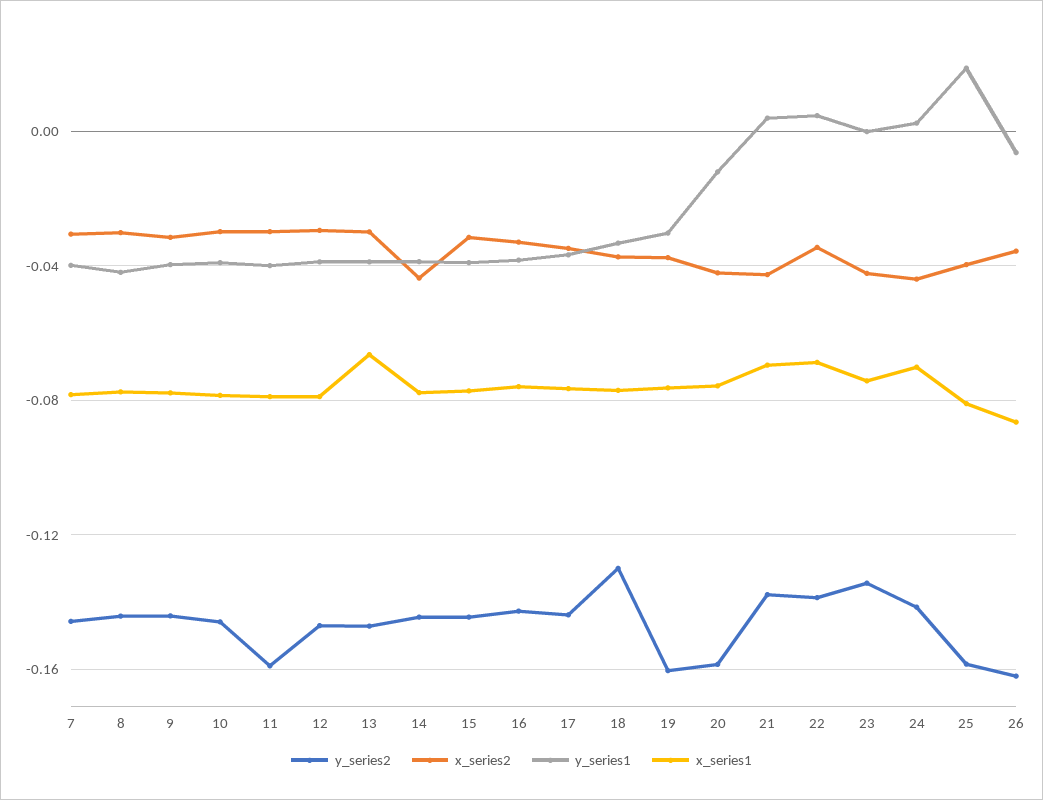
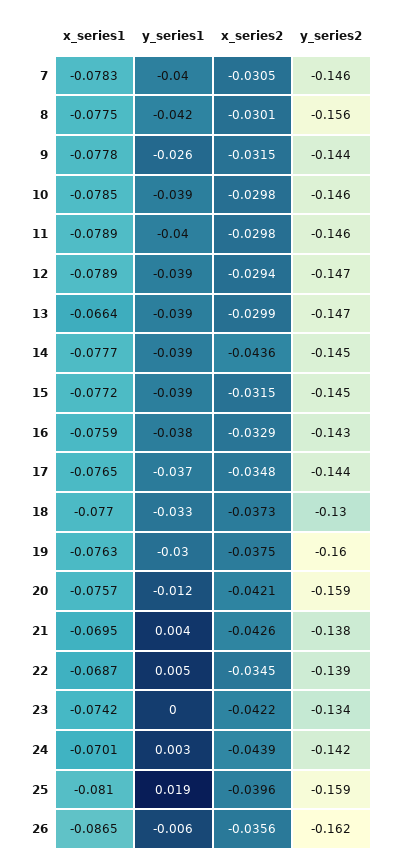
  {
    "y_series2": {
      "7": -0.146,
-     "8": -0.145,
+     "8": -0.156,
      "9": -0.144,
      "10": -0.146,
-     "11": -0.16,
+     "11": -0.146,
      "12": -0.147,
      "13": -0.147,
      "14": -0.145,
      "15": -0.145,
      "16": -0.143,
      "17": -0.144,
      "18": -0.13,
      "19": -0.16,
      "20": -0.159,
      "21": -0.138,
      "22": -0.139,
      "23": -0.134,
      "24": -0.142,
      "25": -0.159,
      "26": -0.162
    },
    "x_series2": {
      "7": -0.0305,
      "8": -0.0301,
      "9": -0.0315,
      "10": -0.0298,
      "11": -0.0298,
      "12": -0.0294,
      "13": -0.0299,
      "14": -0.0436,
      "15": -0.0315,
      "16": -0.0329,
      "17": -0.0348,
      "18": -0.0373,
      "19": -0.0375,
      "20": -0.0421,
      "21": -0.0426,
      "22": -0.0345,
      "23": -0.0422,
      "24": -0.0439,
      "25": -0.0396,
      "26": -0.0356
    },
    "y_series1": {
      "7": -0.04,
      "8": -0.042,
-     "9": -0.04,
+     "9": -0.026,
      "10": -0.039,
      "11": -0.04,
      "12": -0.039,
      "13": -0.039,
      "14": -0.039,
      "15": -0.039,
      "16": -0.038,
      "17": -0.037,
      "18": -0.033,
      "19": -0.03,
      "20": -0.012,
      "21": 0.004,
      "22": 0.005,
      "23": 0,
      "24": 0.003,
      "25": 0.019,
      "26": -0.006
    },
    "x_series1": {
      "7": -0.0783,
      "8": -0.0775,
      "9": -0.0778,
      "10": -0.0785,
      "11": -0.0789,
      "12": -0.0789,
      "13": -0.0664,
      "14": -0.0777,
      "15": -0.0772,
      "16": -0.0759,
      "17": -0.0765,
      "18": -0.077,
      "19": -0.0763,
      "20": -0.0757,
      "21": -0.0695,
      "22": -0.0687,
      "23": -0.0742,
      "24": -0.0701,
      "25": -0.081,
      "26": -0.0865
    }
  }

